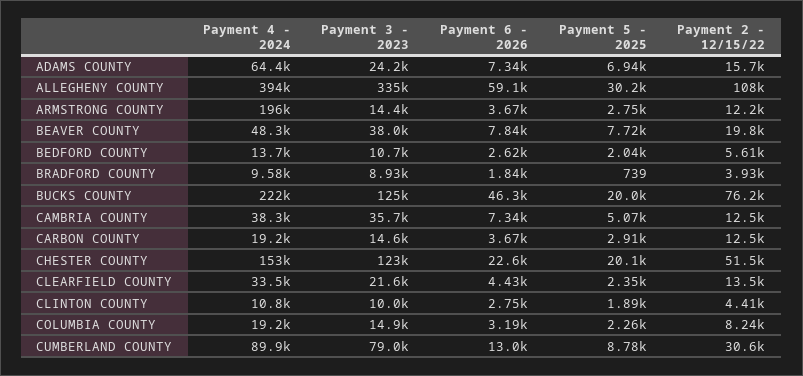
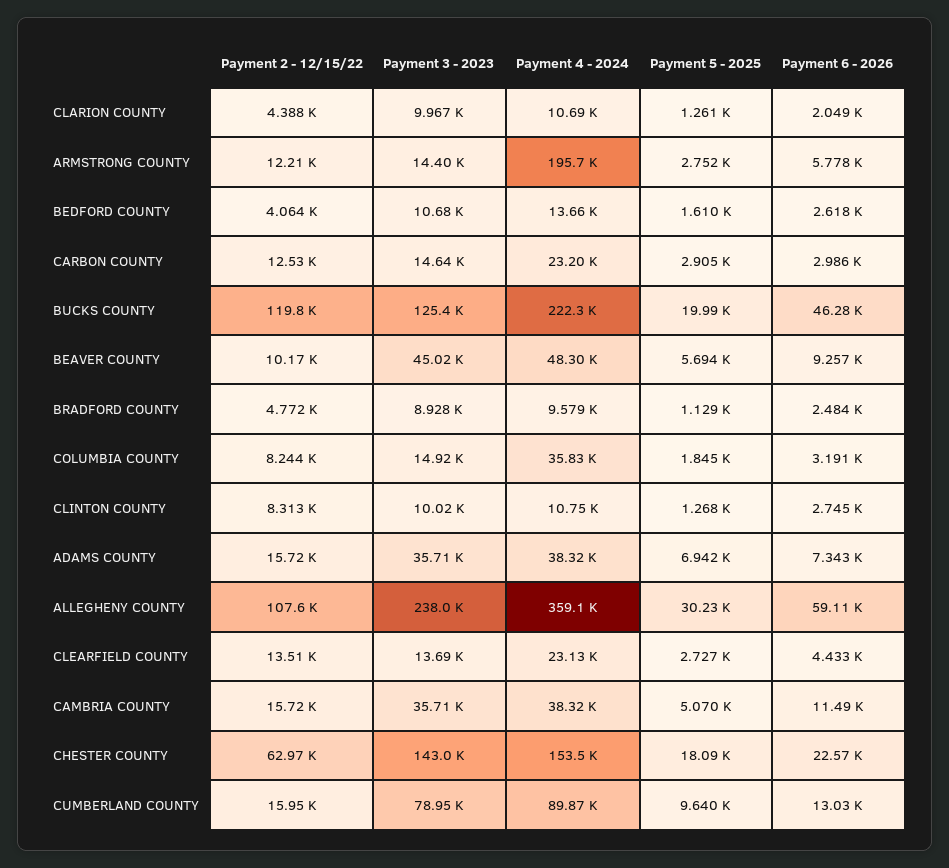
  {
    "Payment 4 - 2024": {
-     "ADAMS COUNTY": 64400,
+     "ADAMS COUNTY": 38320,
-     "ALLEGHENY COUNTY": 394000,
+     "ALLEGHENY COUNTY": 359100,
      "ARMSTRONG COUNTY": 195700,
      "BEAVER COUNTY": 48300,
      "BEDFORD COUNTY": 13660,
      "BRADFORD COUNTY": 9579,
      "BUCKS COUNTY": 222300,
      "CAMBRIA COUNTY": 38320,
-     "CARBON COUNTY": 19200,
+     "CARBON COUNTY": 23200,
      "CHESTER COUNTY": 153500,
-     "CLEARFIELD COUNTY": 33500,
+     "CLEARFIELD COUNTY": 23130,
      "CLINTON COUNTY": 10750,
-     "COLUMBIA COUNTY": 19200,
+     "COLUMBIA COUNTY": 35830,
-     "CUMBERLAND COUNTY": 89870
+     "CUMBERLAND COUNTY": 89870,
+     "CLARION COUNTY": 10690
    },
    "Payment 3 - 2023": {
-     "ADAMS COUNTY": 24200,
+     "ADAMS COUNTY": 35710,
-     "ALLEGHENY COUNTY": 335000,
+     "ALLEGHENY COUNTY": 238000,
      "ARMSTRONG COUNTY": 14400,
-     "BEAVER COUNTY": 38000,
+     "BEAVER COUNTY": 45020,
      "BEDFORD COUNTY": 10680,
      "BRADFORD COUNTY": 8928,
      "BUCKS COUNTY": 125400,
      "CAMBRIA COUNTY": 35710,
      "CARBON COUNTY": 14640,
-     "CHESTER COUNTY": 123000,
+     "CHESTER COUNTY": 143000,
-     "CLEARFIELD COUNTY": 21600,
+     "CLEARFIELD COUNTY": 13690,
      "CLINTON COUNTY": 10020,
      "COLUMBIA COUNTY": 14920,
-     "CUMBERLAND COUNTY": 78950
+     "CUMBERLAND COUNTY": 78950,
+     "CLARION COUNTY": 9967
    },
    "Payment 6 - 2026": {
      "ADAMS COUNTY": 7343,
      "ALLEGHENY COUNTY": 59110,
-     "ARMSTRONG COUNTY": 3670,
+     "ARMSTRONG COUNTY": 5778,
-     "BEAVER COUNTY": 7840,
+     "BEAVER COUNTY": 9257,
      "BEDFORD COUNTY": 2618,
-     "BRADFORD COUNTY": 1840,
+     "BRADFORD COUNTY": 2484,
      "BUCKS COUNTY": 46280,
-     "CAMBRIA COUNTY": 7340,
+     "CAMBRIA COUNTY": 11490,
-     "CARBON COUNTY": 3670,
+     "CARBON COUNTY": 2986,
      "CHESTER COUNTY": 22570,
      "CLEARFIELD COUNTY": 4433,
      "CLINTON COUNTY": 2745,
      "COLUMBIA COUNTY": 3191,
-     "CUMBERLAND COUNTY": 13030
+     "CUMBERLAND COUNTY": 13030,
+     "CLARION COUNTY": 2049
    },
    "Payment 5 - 2025": {
      "ADAMS COUNTY": 6942,
      "ALLEGHENY COUNTY": 30230,
      "ARMSTRONG COUNTY": 2752,
-     "BEAVER COUNTY": 7720,
+     "BEAVER COUNTY": 5694,
-     "BEDFORD COUNTY": 2040,
+     "BEDFORD COUNTY": 1610,
-     "BRADFORD COUNTY": 739,
+     "BRADFORD COUNTY": 1129,
      "BUCKS COUNTY": 19990,
      "CAMBRIA COUNTY": 5070,
      "CARBON COUNTY": 2905,
-     "CHESTER COUNTY": 20100,
+     "CHESTER COUNTY": 18090,
-     "CLEARFIELD COUNTY": 2350,
+     "CLEARFIELD COUNTY": 2727,
-     "CLINTON COUNTY": 1890,
+     "CLINTON COUNTY": 1268,
-     "COLUMBIA COUNTY": 2260,
+     "COLUMBIA COUNTY": 1845,
-     "CUMBERLAND COUNTY": 8780
+     "CUMBERLAND COUNTY": 9640,
+     "CLARION COUNTY": 1261
    },
    "Payment 2 - 12/15/22": {
      "ADAMS COUNTY": 15720,
      "ALLEGHENY COUNTY": 107600,
      "ARMSTRONG COUNTY": 12210,
-     "BEAVER COUNTY": 19800,
+     "BEAVER COUNTY": 10170,
-     "BEDFORD COUNTY": 5610,
+     "BEDFORD COUNTY": 4064,
-     "BRADFORD COUNTY": 3930,
+     "BRADFORD COUNTY": 4772,
-     "BUCKS COUNTY": 76200,
+     "BUCKS COUNTY": 119800,
-     "CAMBRIA COUNTY": 12500,
+     "CAMBRIA COUNTY": 15720,
      "CARBON COUNTY": 12530,
-     "CHESTER COUNTY": 51500,
+     "CHESTER COUNTY": 62970,
      "CLEARFIELD COUNTY": 13510,
-     "CLINTON COUNTY": 4410,
+     "CLINTON COUNTY": 8313,
      "COLUMBIA COUNTY": 8244,
-     "CUMBERLAND COUNTY": 30600
+     "CUMBERLAND COUNTY": 15950,
+     "CLARION COUNTY": 4388
    }
  }

